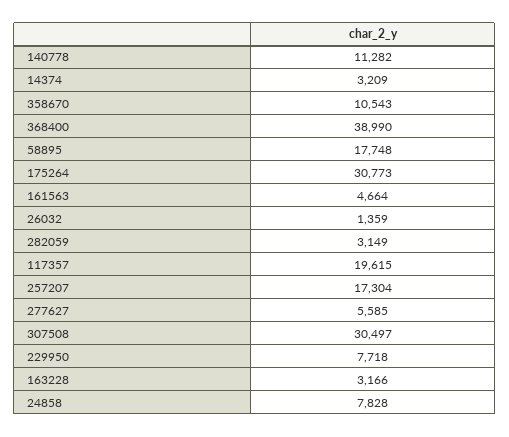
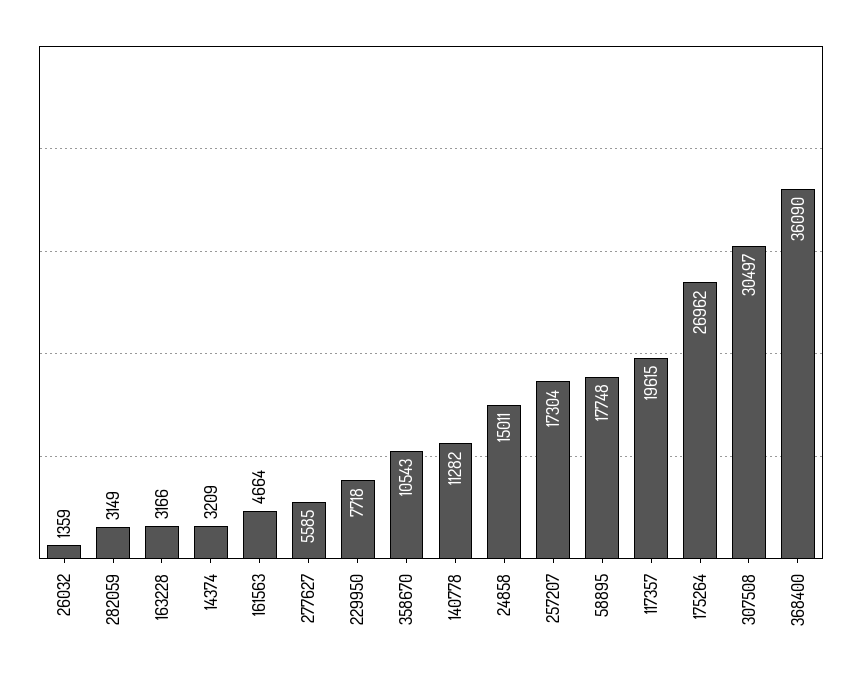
  {
    "140778": 11282,
    "14374": 3209,
    "358670": 10543,
-   "368400": 38990,
+   "368400": 36090,
    "58895": 17748,
-   "175264": 30773,
+   "175264": 26962,
    "161563": 4664,
    "26032": 1359,
    "282059": 3149,
    "117357": 19615,
    "257207": 17304,
    "277627": 5585,
    "307508": 30497,
    "229950": 7718,
    "163228": 3166,
-   "24858": 7828
+   "24858": 15011
  }

